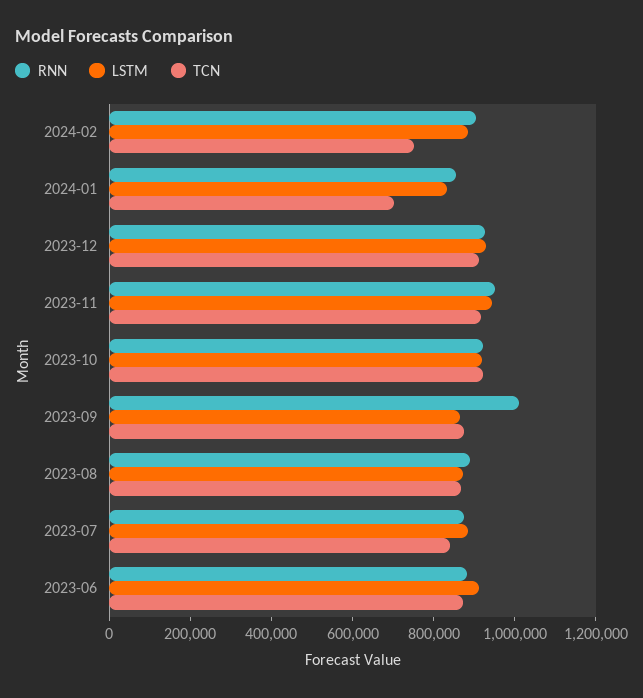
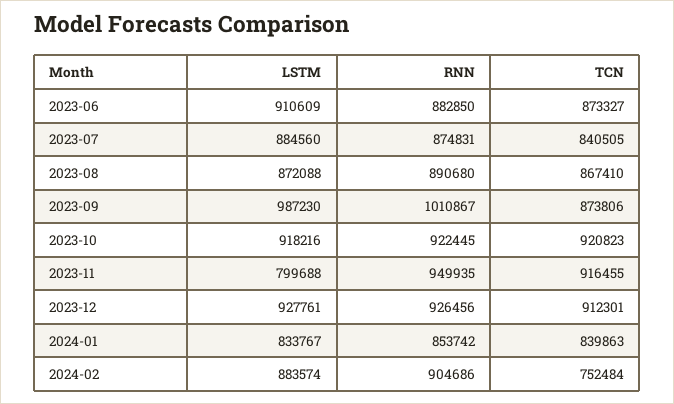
  {
    "RNN": {
      "2024-02": 904686,
      "2024-01": 853742,
      "2023-12": 926456,
      "2023-11": 949935,
      "2023-10": 922445,
      "2023-09": 1010867,
      "2023-08": 890680,
      "2023-07": 874831,
      "2023-06": 882850
    },
    "LSTM": {
      "2024-02": 883574,
      "2024-01": 833767,
      "2023-12": 927761,
-     "2023-11": 950000,
+     "2023-11": 799688,
      "2023-10": 918216,
-     "2023-09": 850000,
+     "2023-09": 987230,
      "2023-08": 872088,
      "2023-07": 884560,
      "2023-06": 910609
    },
    "TCN": {
      "2024-02": 752484,
-     "2024-01": 700000,
+     "2024-01": 839863,
      "2023-12": 912301,
      "2023-11": 916455,
      "2023-10": 920823,
      "2023-09": 873806,
      "2023-08": 867410,
      "2023-07": 840505,
      "2023-06": 873327
    }
  }

